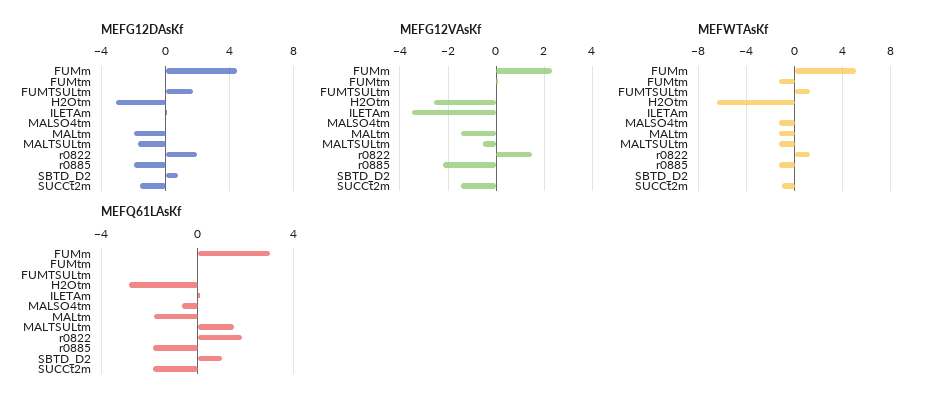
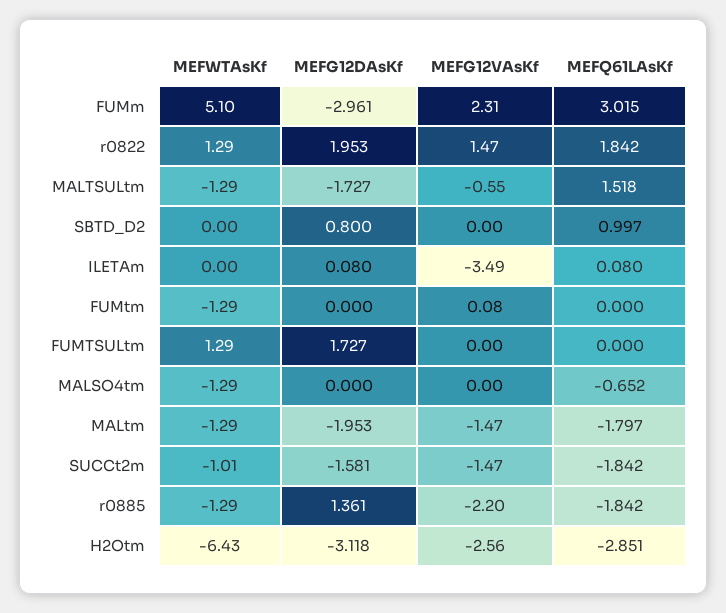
  {
    "MEFG12DAsKf": {
-     "FUMm": 4.5,
+     "FUMm": -2.961,
      "FUMtm": 0,
      "FUMTSULtm": 1.727,
      "H2Otm": -3.118,
      "ILETAm": 0.08,
      "MALSO4tm": 0,
      "MALtm": -1.953,
      "MALTSULtm": -1.727,
      "r0822": 1.953,
-     "r0885": -2,
+     "r0885": 1.361,
      "SBTD_D2": 0.8,
      "SUCCt2m": -1.581
    },
    "MEFG12VAsKf": {
      "FUMm": 2.31,
      "FUMtm": 0.08,
      "FUMTSULtm": 0,
      "H2Otm": -2.56,
      "ILETAm": -3.49,
      "MALSO4tm": 0,
      "MALtm": -1.47,
      "MALTSULtm": -0.55,
      "r0822": 1.47,
      "r0885": -2.2,
      "SBTD_D2": 0,
      "SUCCt2m": -1.47
    },
    "MEFWTAsKf": {
      "FUMm": 5.1,
      "FUMtm": -1.29,
      "FUMTSULtm": 1.29,
      "H2Otm": -6.43,
      "ILETAm": 0,
      "MALSO4tm": -1.29,
      "MALtm": -1.29,
      "MALTSULtm": -1.29,
      "r0822": 1.29,
      "r0885": -1.29,
      "SBTD_D2": 0,
      "SUCCt2m": -1.01
    },
    "MEFQ61LAsKf": {
      "FUMm": 3.015,
      "FUMtm": 0,
      "FUMTSULtm": 0,
      "H2Otm": -2.851,
      "ILETAm": 0.08,
      "MALSO4tm": -0.652,
      "MALtm": -1.797,
      "MALTSULtm": 1.518,
      "r0822": 1.842,
      "r0885": -1.842,
      "SBTD_D2": 0.997,
      "SUCCt2m": -1.842
    }
  }

